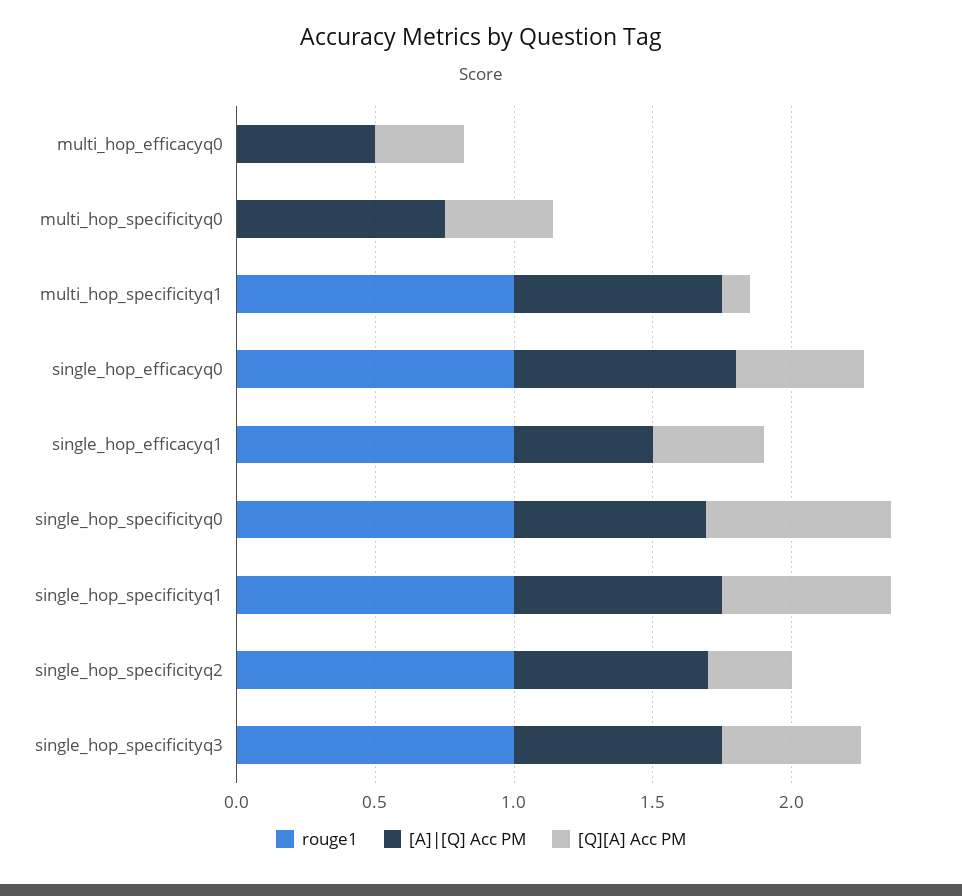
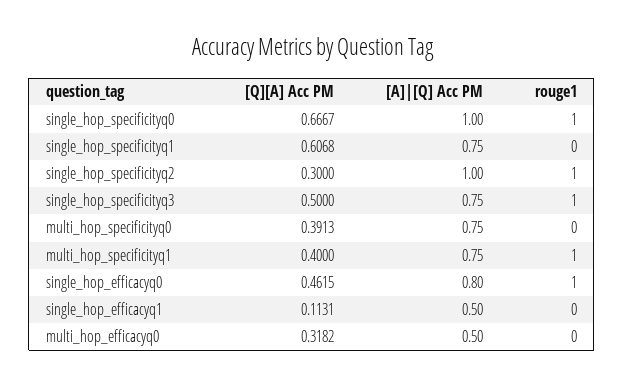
  {
    "rouge1": {
      "multi_hop_efficacyq0": 0,
      "multi_hop_specificityq0": 0,
      "multi_hop_specificityq1": 1,
      "single_hop_efficacyq0": 1,
-     "single_hop_efficacyq1": 1,
+     "single_hop_efficacyq1": 0,
      "single_hop_specificityq0": 1,
-     "single_hop_specificityq1": 1,
+     "single_hop_specificityq1": 0,
      "single_hop_specificityq2": 1,
      "single_hop_specificityq3": 1
    },
    "[A]|[Q] Acc PM": {
      "multi_hop_efficacyq0": 0.5,
      "multi_hop_specificityq0": 0.75,
      "multi_hop_specificityq1": 0.75,
      "single_hop_efficacyq0": 0.8,
      "single_hop_efficacyq1": 0.5,
-     "single_hop_specificityq0": 0.7,
+     "single_hop_specificityq0": 1,
      "single_hop_specificityq1": 0.75,
-     "single_hop_specificityq2": 0.7,
+     "single_hop_specificityq2": 1,
      "single_hop_specificityq3": 0.75
    },
    "[Q][A] Acc PM": {
      "multi_hop_efficacyq0": 0.3182,
      "multi_hop_specificityq0": 0.3913,
-     "multi_hop_specificityq1": 0.1,
+     "multi_hop_specificityq1": 0.4,
      "single_hop_efficacyq0": 0.4615,
-     "single_hop_efficacyq1": 0.4,
+     "single_hop_efficacyq1": 0.1131,
      "single_hop_specificityq0": 0.6667,
      "single_hop_specificityq1": 0.6068,
      "single_hop_specificityq2": 0.3,
      "single_hop_specificityq3": 0.5
    }
  }

